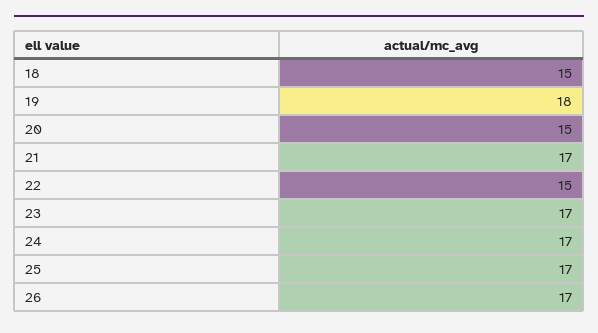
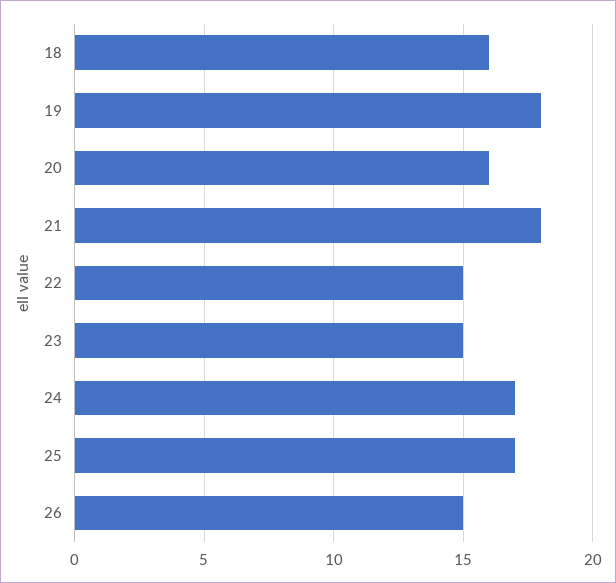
  {
-   "18": 15,
+   "18": 16,
    "19": 18,
-   "20": 15,
+   "20": 16,
-   "21": 17,
+   "21": 18,
    "22": 15,
-   "23": 17,
+   "23": 15,
    "24": 17,
    "25": 17,
-   "26": 17
+   "26": 15
  }

